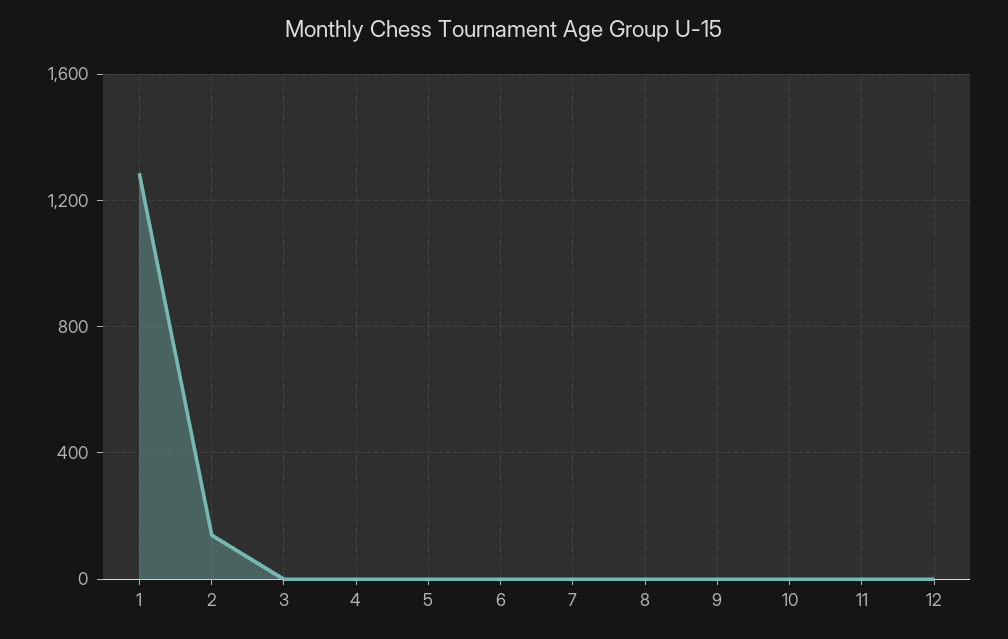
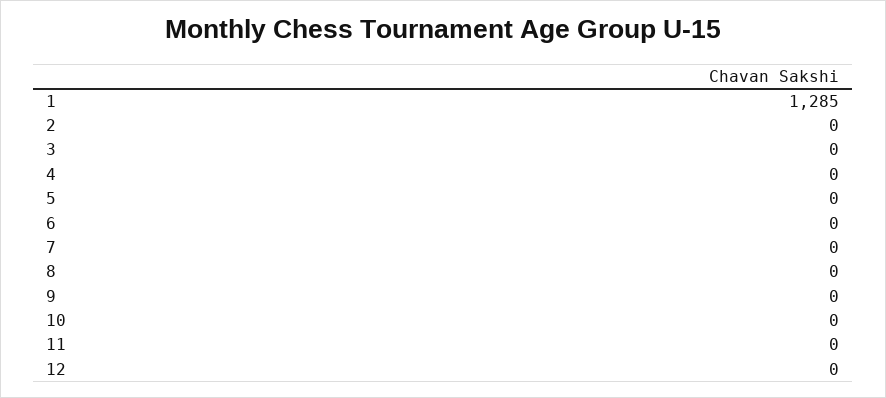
  {
    "1": 1285,
-   "2": 150,
+   "2": 0,
    "3": 0,
    "4": 0,
    "5": 0,
    "6": 0,
    "7": 0,
    "8": 0,
    "9": 0,
    "10": 0,
    "11": 0,
    "12": 0
  }

